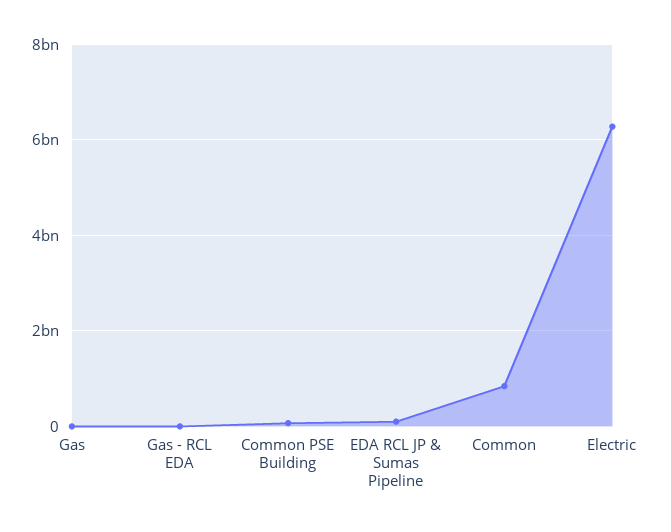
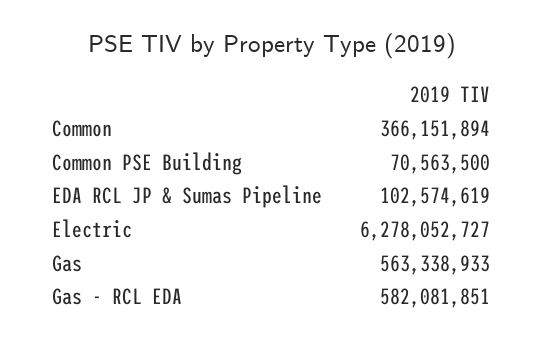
  {
-   "Gas": 0,
+   "Gas": 563338933,
-   "Gas - RCL EDA": 0,
+   "Gas - RCL EDA": 582081851,
    "Common PSE Building": 70563500,
    "EDA RCL JP & Sumas Pipeline": 102574619,
-   "Common": 800000000,
+   "Common": 366151894,
    "Electric": 6278052727
  }

